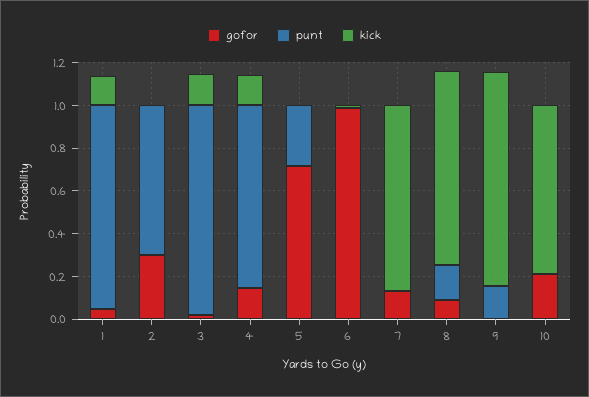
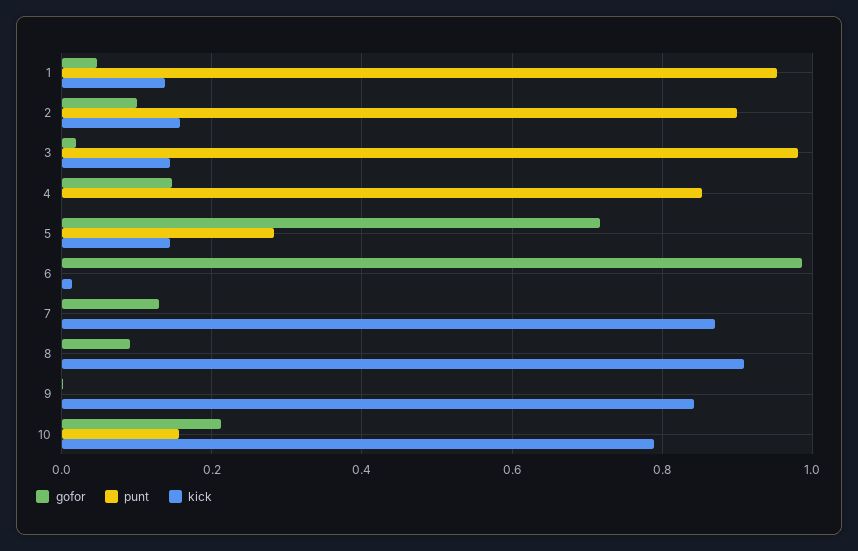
  {
    "gofor": {
      "1": 0.04,
-     "2": 0.3,
+     "2": 0.1,
      "3": 0.02,
      "4": 0.14,
      "5": 0.72,
      "6": 0.98,
      "7": 0.12,
      "8": 0.1,
      "9": 0,
      "10": 0.22
    },
    "punt": {
      "1": 0.96,
-     "2": 0.7,
+     "2": 0.9,
      "3": 0.98,
      "4": 0.86,
      "5": 0.28,
      "6": 0,
      "7": 0,
-     "8": 0.15,
+     "8": 0,
-     "9": 0.15,
+     "9": 0,
-     "10": 0
+     "10": 0.16
    },
    "kick": {
      "1": 0.14,
-     "2": 0,
+     "2": 0.16,
      "3": 0.14,
-     "4": 0.15,
+     "4": 0,
-     "5": 0,
+     "5": 0.14,
      "6": 0.02,
      "7": 0.88,
      "8": 0.9,
-     "9": 1,
+     "9": 0.84,
      "10": 0.78
    }
  }

